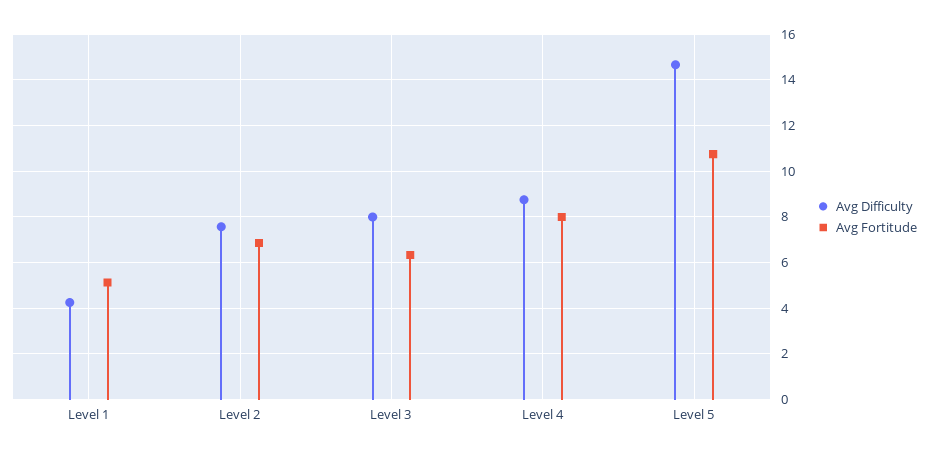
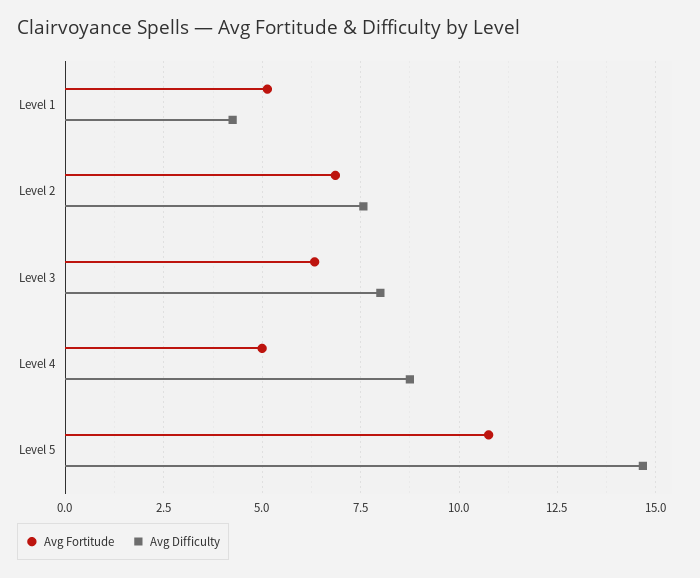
  {
    "Avg Difficulty": {
      "Level 1": 4.25,
      "Level 2": 7.5,
      "Level 3": 8,
      "Level 4": 8.75,
      "Level 5": 14.75
    },
    "Avg Fortitude": {
      "Level 1": 5.25,
      "Level 2": 6.75,
      "Level 3": 6.25,
-     "Level 4": 8,
+     "Level 4": 5,
      "Level 5": 10.75
    }
  }

